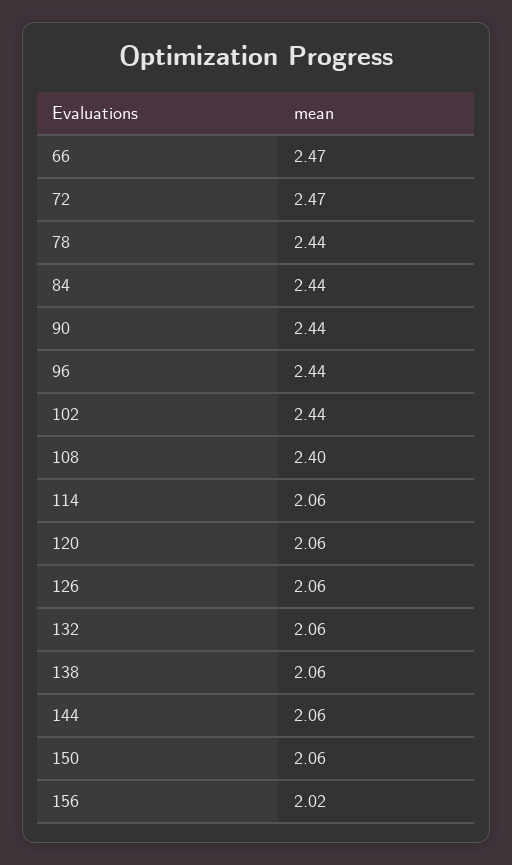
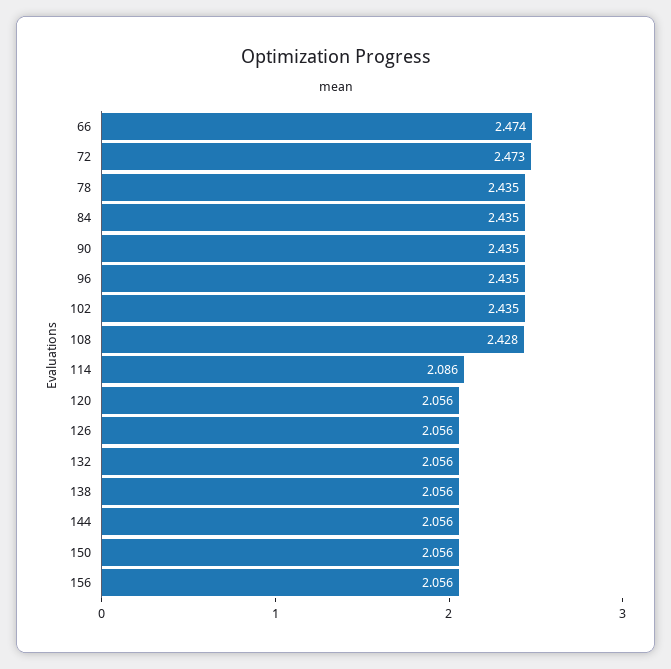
  {
    "66": 2.474,
    "72": 2.473,
    "78": 2.435,
    "84": 2.435,
    "90": 2.435,
    "96": 2.435,
    "102": 2.435,
-   "108": 2.4,
+   "108": 2.428,
-   "114": 2.06,
+   "114": 2.086,
    "120": 2.056,
    "126": 2.056,
    "132": 2.056,
    "138": 2.056,
    "144": 2.056,
    "150": 2.056,
-   "156": 2.02
+   "156": 2.056
  }

